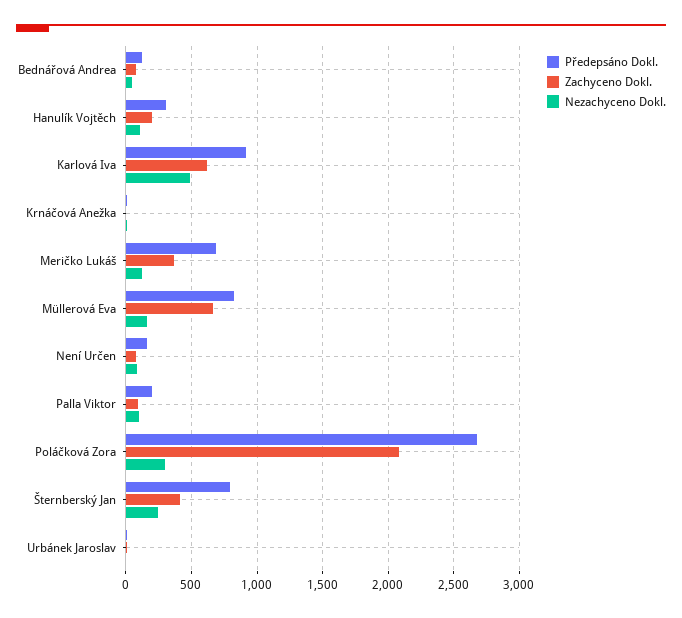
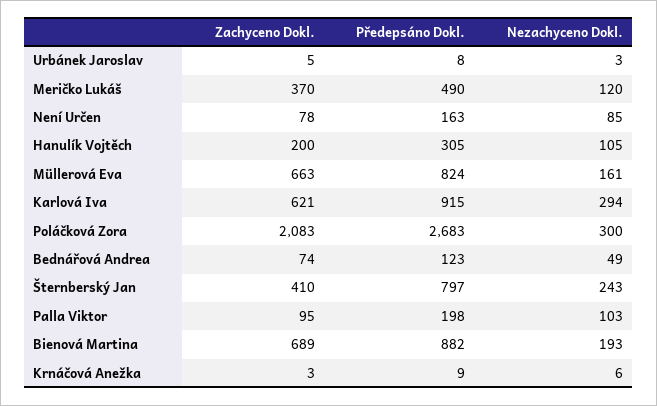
  {
    "Předepsáno Dokl.": {
      "Bednářová Andrea": 123,
      "Hanulík Vojtěch": 305,
      "Karlová Iva": 915,
      "Krnáčová Anežka": 9,
-     "Meričko Lukáš": 700,
+     "Meričko Lukáš": 490,
      "Müllerová Eva": 824,
      "Není Určen": 163,
      "Palla Viktor": 198,
      "Poláčková Zora": 2683,
      "Šternberský Jan": 797,
-     "Urbánek Jaroslav": 8
+     "Urbánek Jaroslav": 8,
+     "Bienová Martina": 882
    },
    "Zachyceno Dokl.": {
      "Bednářová Andrea": 74,
      "Hanulík Vojtěch": 200,
      "Karlová Iva": 621,
      "Krnáčová Anežka": 3,
      "Meričko Lukáš": 370,
      "Müllerová Eva": 663,
      "Není Určen": 78,
      "Palla Viktor": 95,
      "Poláčková Zora": 2083,
      "Šternberský Jan": 410,
-     "Urbánek Jaroslav": 5
+     "Urbánek Jaroslav": 5,
+     "Bienová Martina": 689
    },
    "Nezachyceno Dokl.": {
      "Bednářová Andrea": 49,
      "Hanulík Vojtěch": 105,
-     "Karlová Iva": 500,
+     "Karlová Iva": 294,
      "Krnáčová Anežka": 6,
      "Meričko Lukáš": 120,
      "Müllerová Eva": 161,
      "Není Určen": 85,
      "Palla Viktor": 103,
      "Poláčková Zora": 300,
      "Šternberský Jan": 243,
-     "Urbánek Jaroslav": 3
+     "Urbánek Jaroslav": 3,
+     "Bienová Martina": 193
    }
  }

